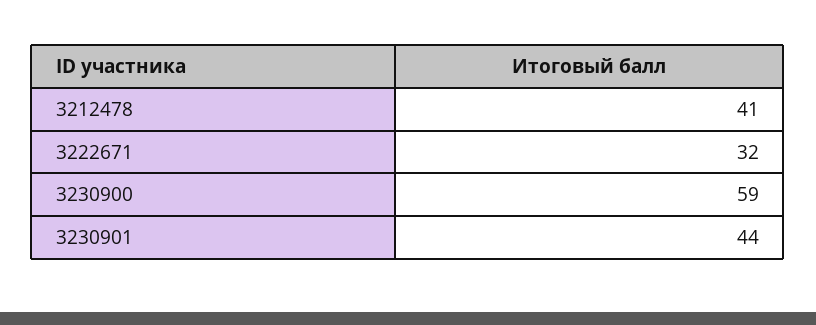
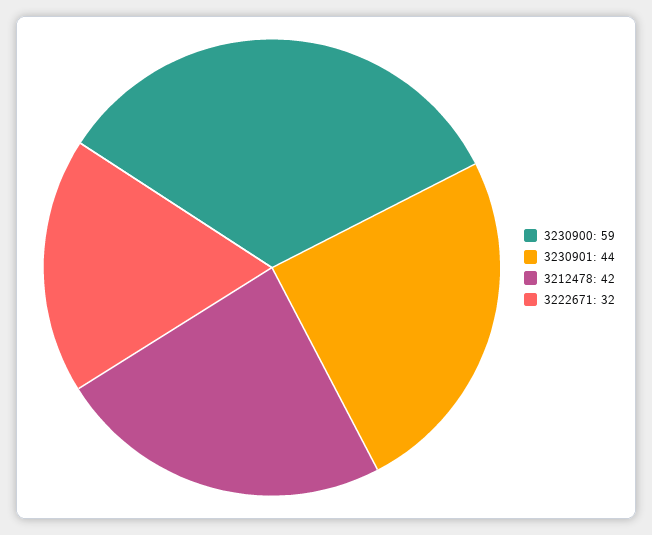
  {
-   "3212478": 41,
+   "3212478": 42,
    "3222671": 32,
    "3230900": 59,
    "3230901": 44
  }

